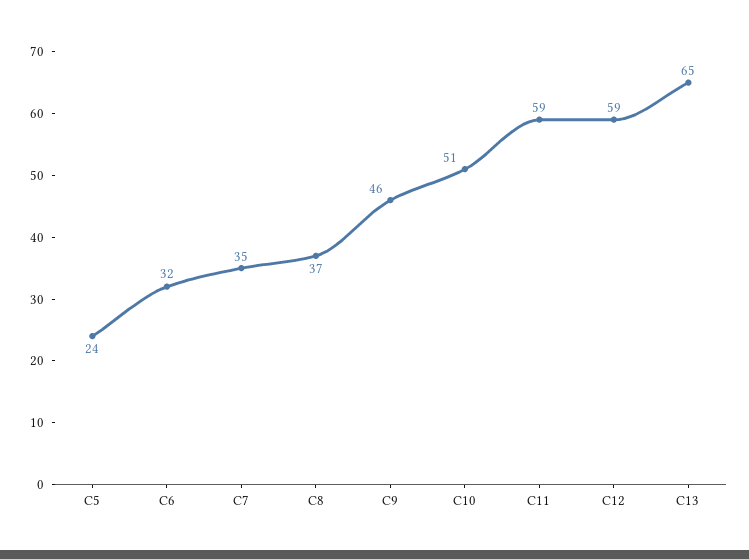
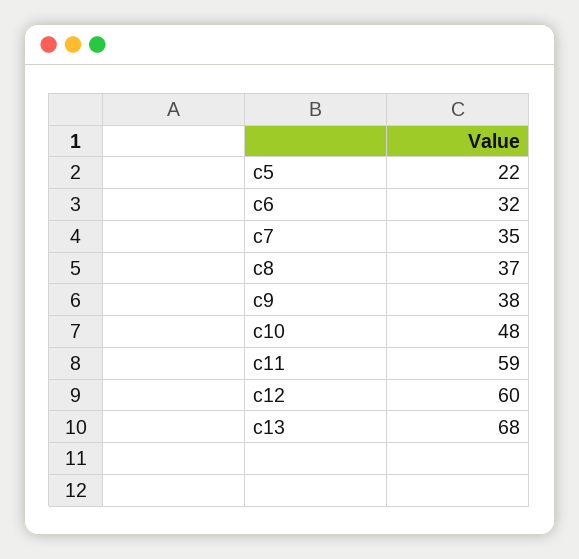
  {
-   "C5": 24,
+   "C5": 22,
    "C6": 32,
    "C7": 35,
    "C8": 37,
-   "C9": 46,
+   "C9": 38,
-   "C10": 51,
+   "C10": 48,
    "C11": 59,
-   "C12": 59,
+   "C12": 60,
-   "C13": 65
+   "C13": 68
  }

